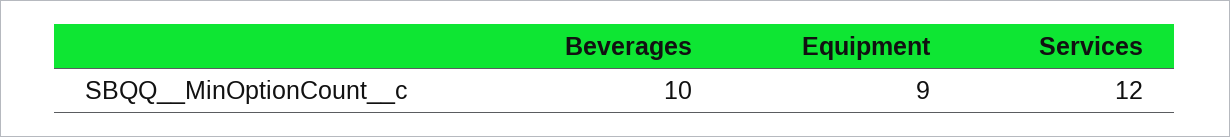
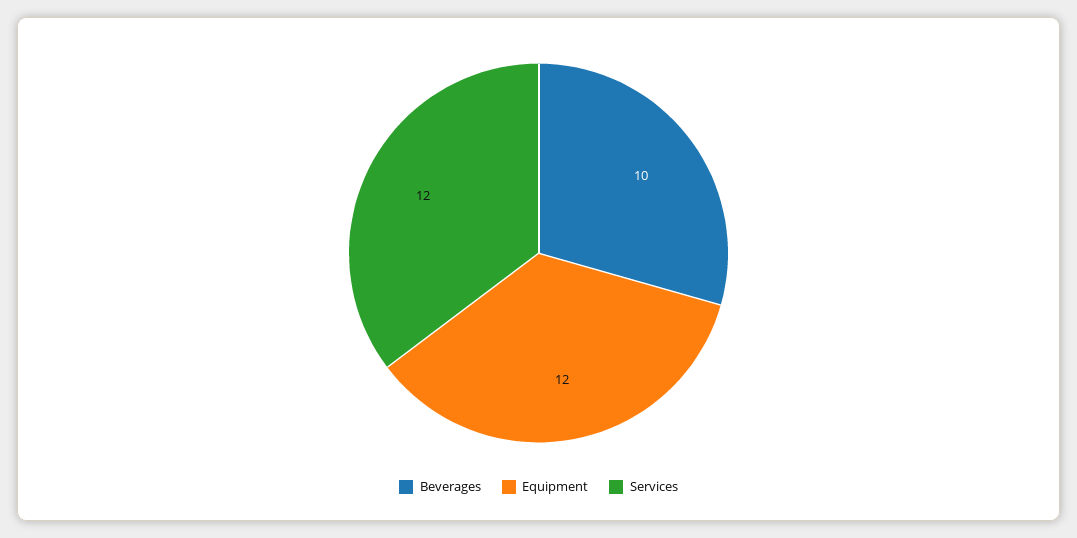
  {
    "Beverages": 10,
-   "Equipment": 9,
+   "Equipment": 12,
    "Services": 12
  }

